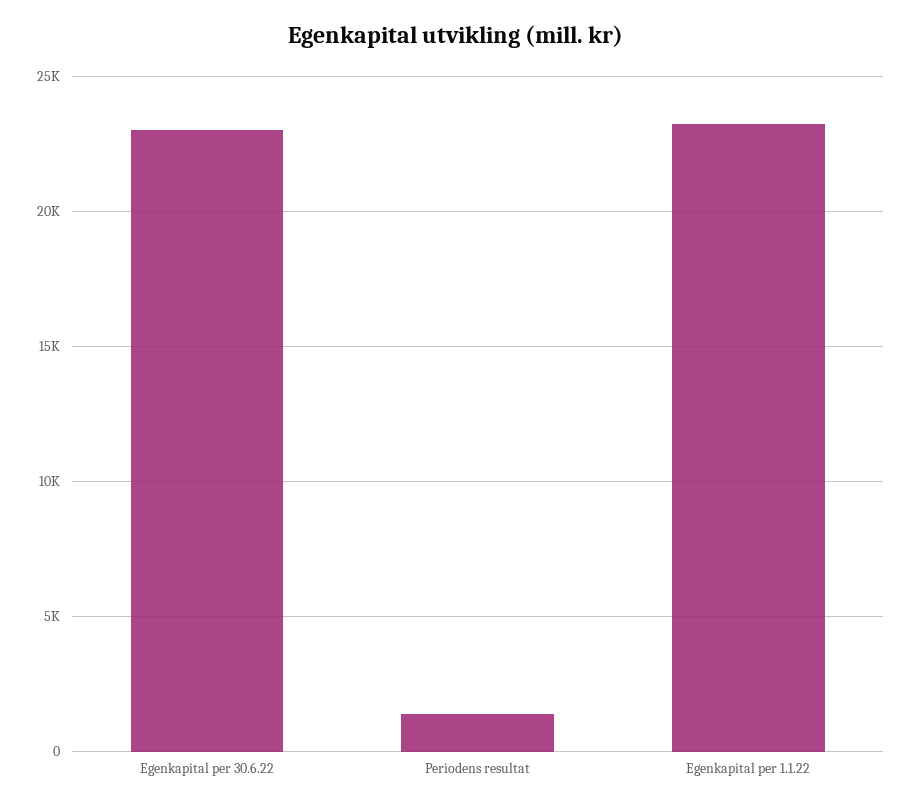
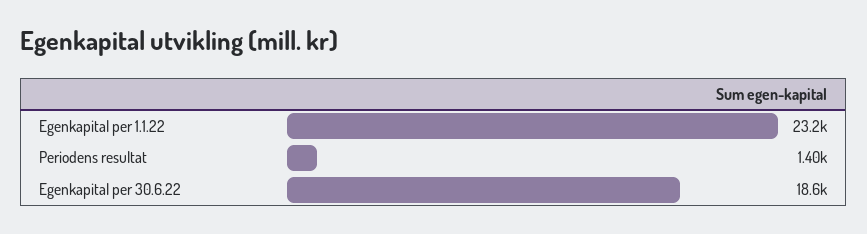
  {
-   "Egenkapital per 30.6.22": 23000,
+   "Egenkapital per 30.6.22": 18600,
    "Periodens resultat": 1400,
    "Egenkapital per 1.1.22": 23200
  }

